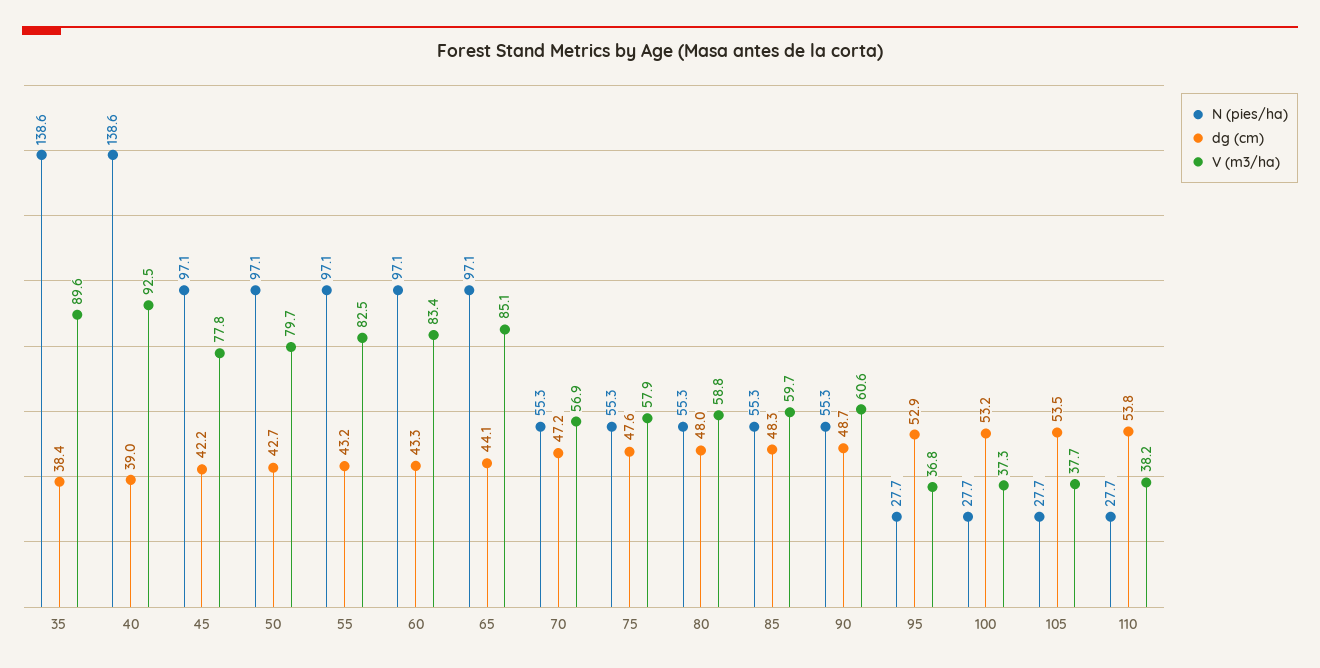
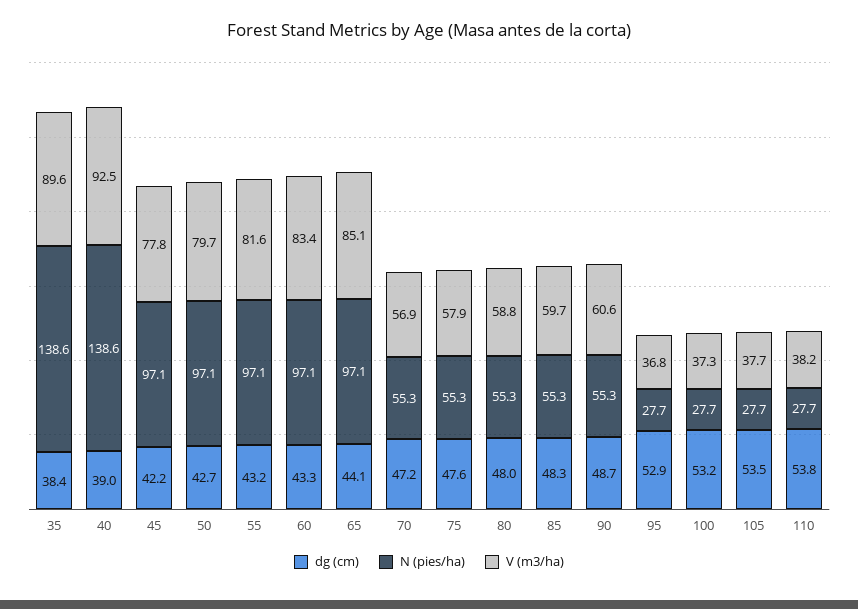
  {
    "N (pies/ha)": {
      "35": 138.6,
      "40": 138.6,
      "45": 97.1,
      "50": 97.1,
      "55": 97.1,
      "60": 97.1,
      "65": 97.1,
      "70": 55.3,
      "75": 55.3,
      "80": 55.3,
      "85": 55.3,
      "90": 55.3,
      "95": 27.7,
      "100": 27.7,
      "105": 27.7,
      "110": 27.7
    },
    "dg (cm)": {
      "35": 38.4,
      "40": 39,
      "45": 42.2,
      "50": 42.7,
      "55": 43.2,
      "60": 43.3,
      "65": 44.1,
      "70": 47.2,
      "75": 47.6,
      "80": 48,
      "85": 48.3,
      "90": 48.7,
      "95": 52.9,
      "100": 53.2,
      "105": 53.5,
      "110": 53.8
    },
    "V (m3/ha)": {
      "35": 89.6,
      "40": 92.5,
      "45": 77.8,
      "50": 79.7,
-     "55": 82.5,
+     "55": 81.6,
      "60": 83.4,
      "65": 85.1,
      "70": 56.9,
      "75": 57.9,
      "80": 58.8,
      "85": 59.7,
      "90": 60.6,
      "95": 36.8,
      "100": 37.3,
      "105": 37.7,
      "110": 38.2
    }
  }

